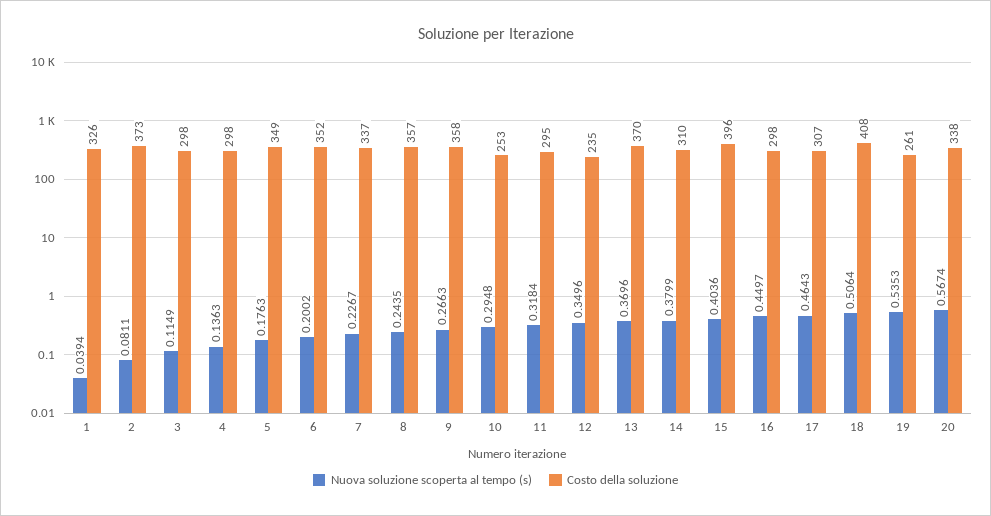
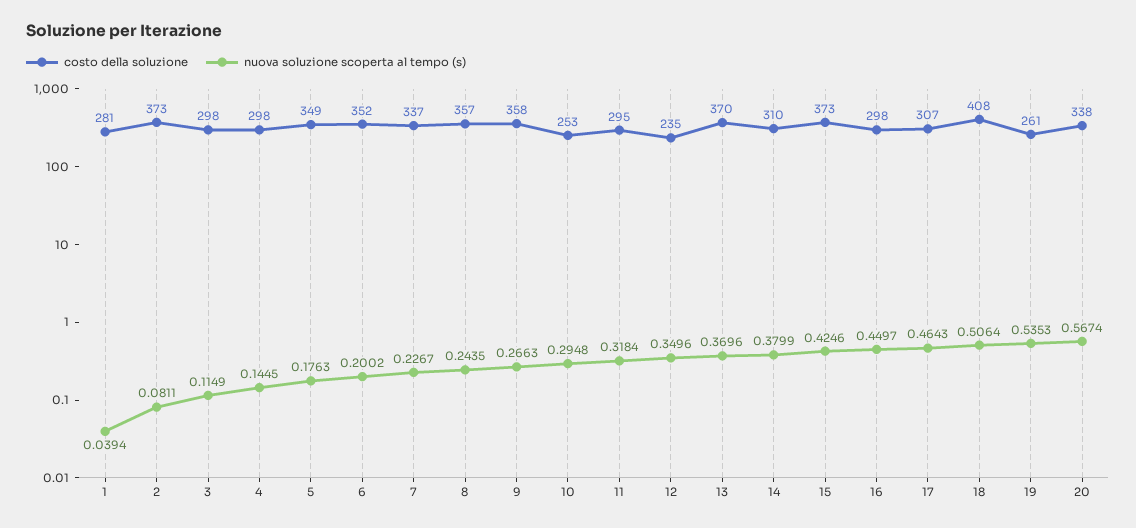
  {
    "Nuova soluzione scoperta al tempo (s)": {
      "1": 0.0394,
      "2": 0.0811,
      "3": 0.1149,
-     "4": 0.1363,
+     "4": 0.1445,
      "5": 0.1763,
      "6": 0.2002,
      "7": 0.2267,
      "8": 0.2435,
      "9": 0.2663,
      "10": 0.2948,
      "11": 0.3184,
      "12": 0.3496,
      "13": 0.3696,
      "14": 0.3799,
-     "15": 0.4036,
+     "15": 0.4246,
      "16": 0.4497,
      "17": 0.4643,
      "18": 0.5064,
      "19": 0.5353,
      "20": 0.5674
    },
    "Costo della soluzione": {
-     "1": 326,
+     "1": 281,
      "2": 373,
      "3": 298,
      "4": 298,
      "5": 349,
      "6": 352,
      "7": 337,
      "8": 357,
      "9": 358,
      "10": 253,
      "11": 295,
      "12": 235,
      "13": 370,
      "14": 310,
-     "15": 396,
+     "15": 373,
      "16": 298,
      "17": 307,
      "18": 408,
      "19": 261,
      "20": 338
    }
  }

